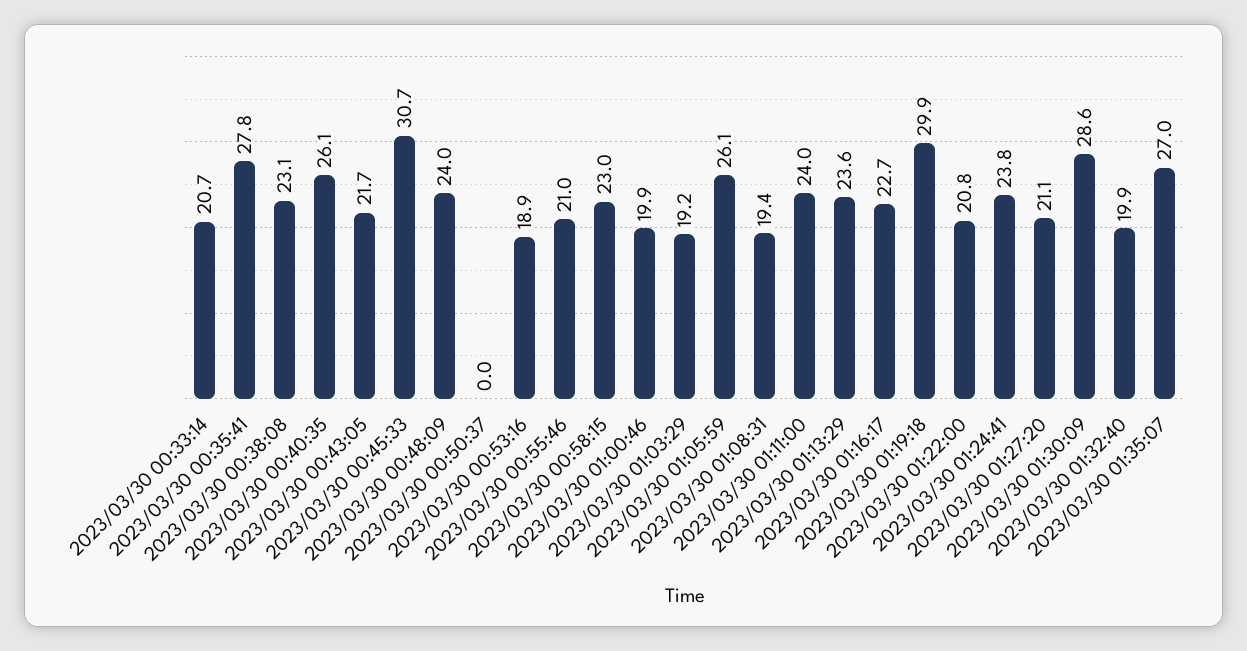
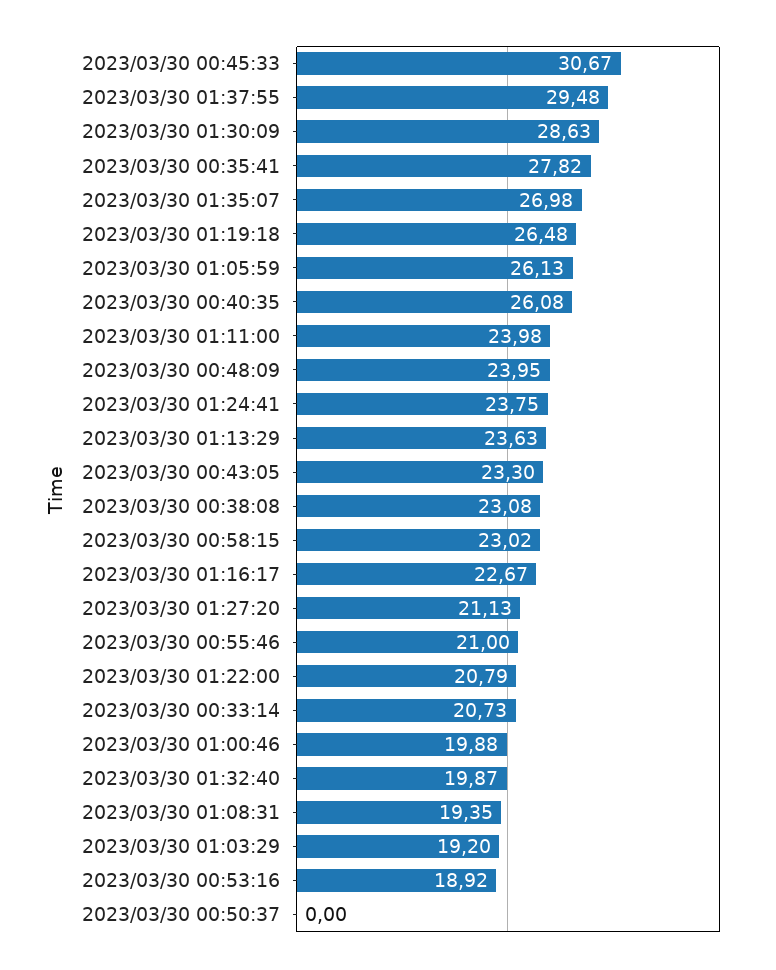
  {
    "2023/03/30 00:33:14": 20.73,
    "2023/03/30 00:35:41": 27.82,
    "2023/03/30 00:38:08": 23.08,
    "2023/03/30 00:40:35": 26.08,
-   "2023/03/30 00:43:05": 21.7,
+   "2023/03/30 00:43:05": 23.3,
    "2023/03/30 00:45:33": 30.67,
    "2023/03/30 00:48:09": 23.95,
    "2023/03/30 00:50:37": 0,
    "2023/03/30 00:53:16": 18.92,
    "2023/03/30 00:55:46": 21,
    "2023/03/30 00:58:15": 23.02,
    "2023/03/30 01:00:46": 19.88,
    "2023/03/30 01:03:29": 19.2,
    "2023/03/30 01:05:59": 26.13,
    "2023/03/30 01:08:31": 19.35,
    "2023/03/30 01:11:00": 23.98,
    "2023/03/30 01:13:29": 23.63,
    "2023/03/30 01:16:17": 22.67,
-   "2023/03/30 01:19:18": 29.9,
+   "2023/03/30 01:19:18": 26.48,
    "2023/03/30 01:22:00": 20.79,
    "2023/03/30 01:24:41": 23.75,
    "2023/03/30 01:27:20": 21.13,
    "2023/03/30 01:30:09": 28.63,
    "2023/03/30 01:32:40": 19.87,
-   "2023/03/30 01:35:07": 26.98
+   "2023/03/30 01:35:07": 26.98,
+   "2023/03/30 01:37:55": 29.48
  }

